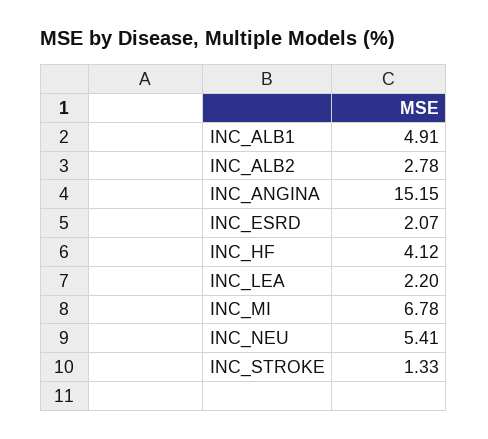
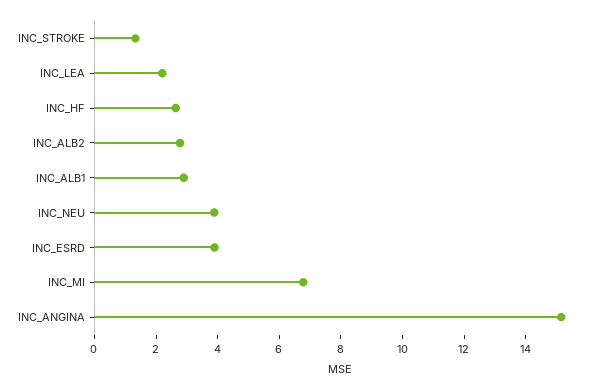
  {
-   "INC_ALB1": 4.91,
+   "INC_ALB1": 3,
    "INC_ALB2": 2.78,
    "INC_ANGINA": 15.15,
-   "INC_ESRD": 2.07,
+   "INC_ESRD": 4,
-   "INC_HF": 4.12,
+   "INC_HF": 2.5,
    "INC_LEA": 2.2,
    "INC_MI": 6.78,
-   "INC_NEU": 5.41,
+   "INC_NEU": 4,
    "INC_STROKE": 1.33
  }

